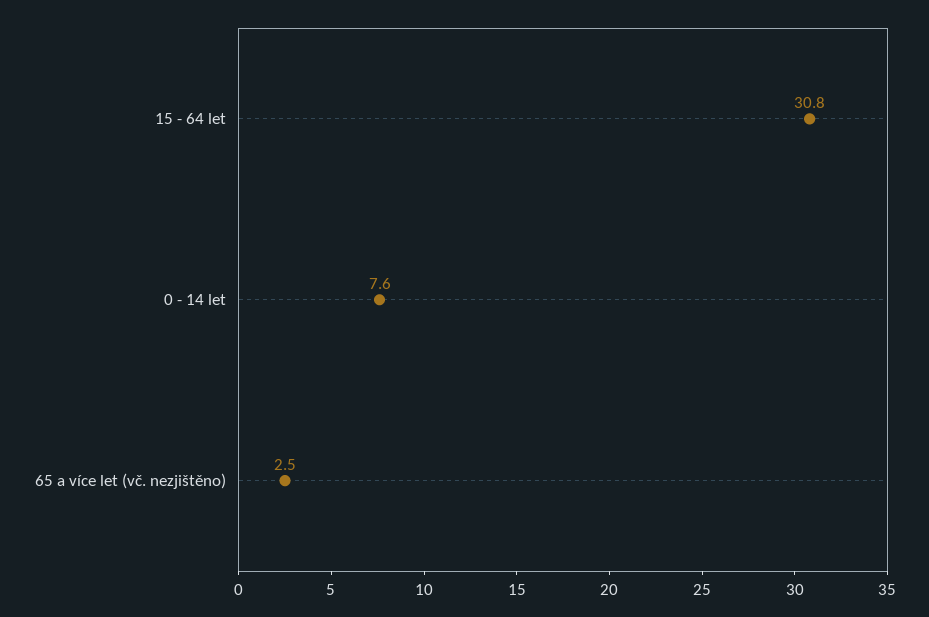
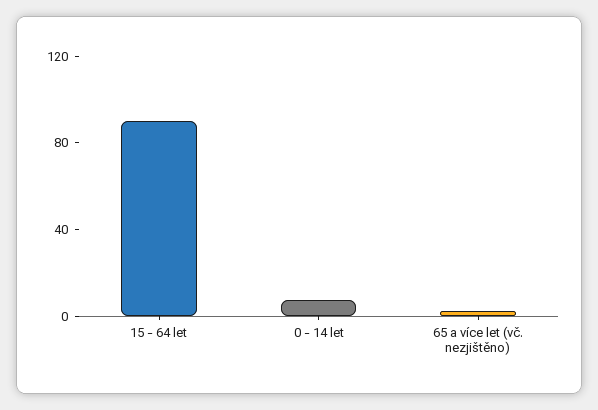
  {
-   "15 - 64 let": 30.8,
+   "15 - 64 let": 90,
    "0 - 14 let": 7.6,
    "65 a více let (vč. nezjištěno)": 2.5
  }

